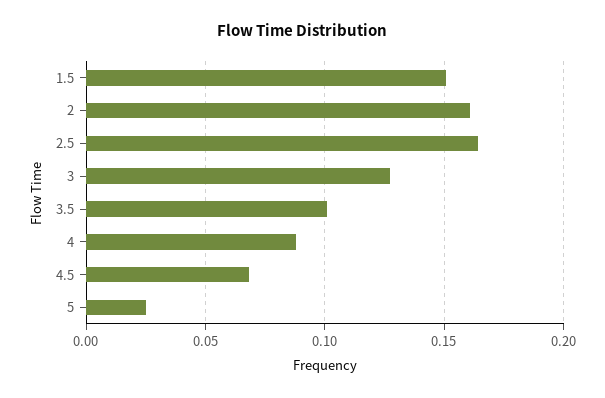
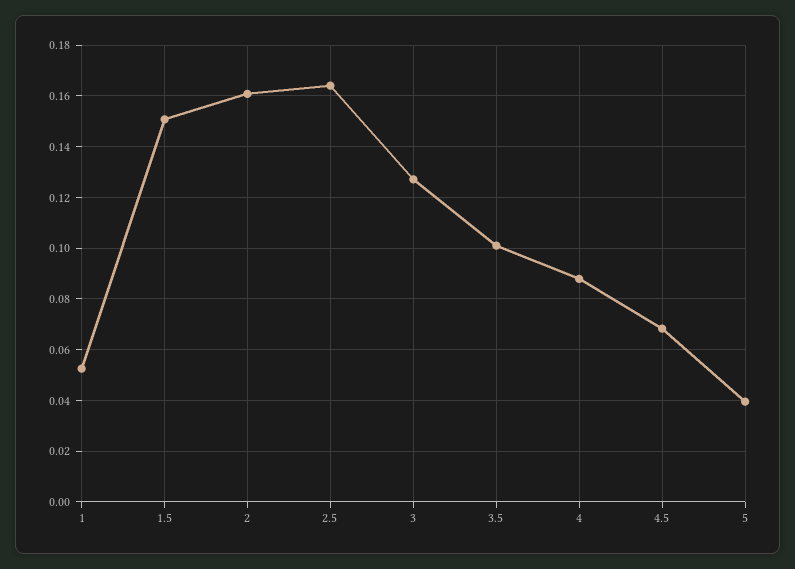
  {
    "1.5": 0.15,
    "2": 0.16,
    "2.5": 0.165,
    "3": 0.1275,
    "3.5": 0.1,
    "4": 0.0875,
    "4.5": 0.0675,
-   "5": 0.025
+   "5": 0.04,
+   "1": 0.0525
  }

